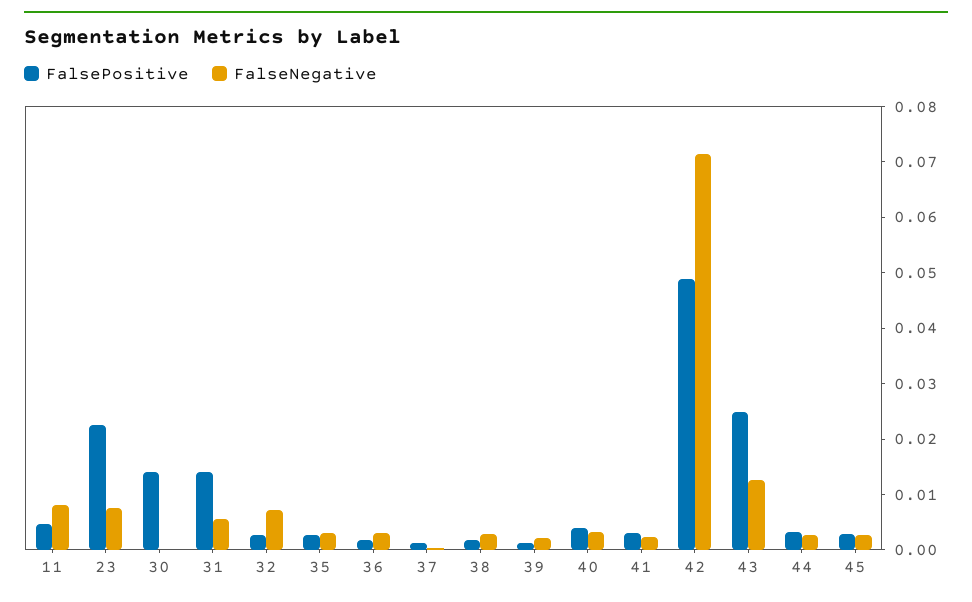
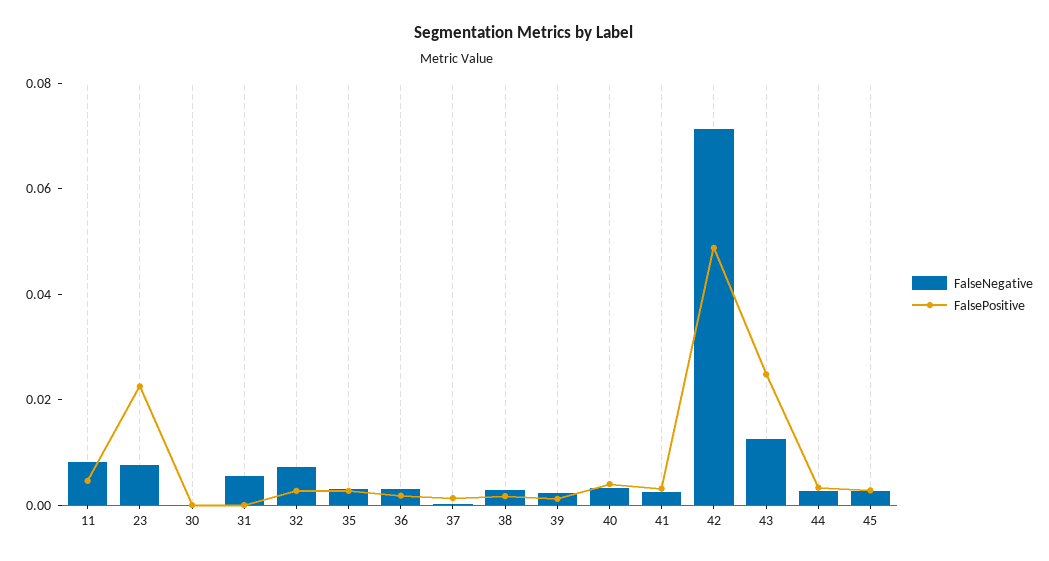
  {
    "FalsePositive": {
      "11": 0.004,
      "23": 0.022,
-     "30": 0.014,
+     "30": 0,
-     "31": 0.014,
+     "31": 0,
      "32": 0.002,
      "35": 0.002,
      "36": 0.002,
      "37": 0.002,
      "38": 0.002,
      "39": 0.002,
      "40": 0.004,
      "41": 0.004,
      "42": 0.048,
      "43": 0.024,
      "44": 0.004,
      "45": 0.002
    },
    "FalseNegative": {
      "11": 0.008,
      "23": 0.008,
      "30": 0,
      "31": 0.006,
      "32": 0.008,
      "35": 0.004,
      "36": 0.004,
      "37": 0,
      "38": 0.002,
      "39": 0.002,
      "40": 0.004,
      "41": 0.002,
      "42": 0.072,
      "43": 0.012,
      "44": 0.002,
      "45": 0.002
    }
  }

